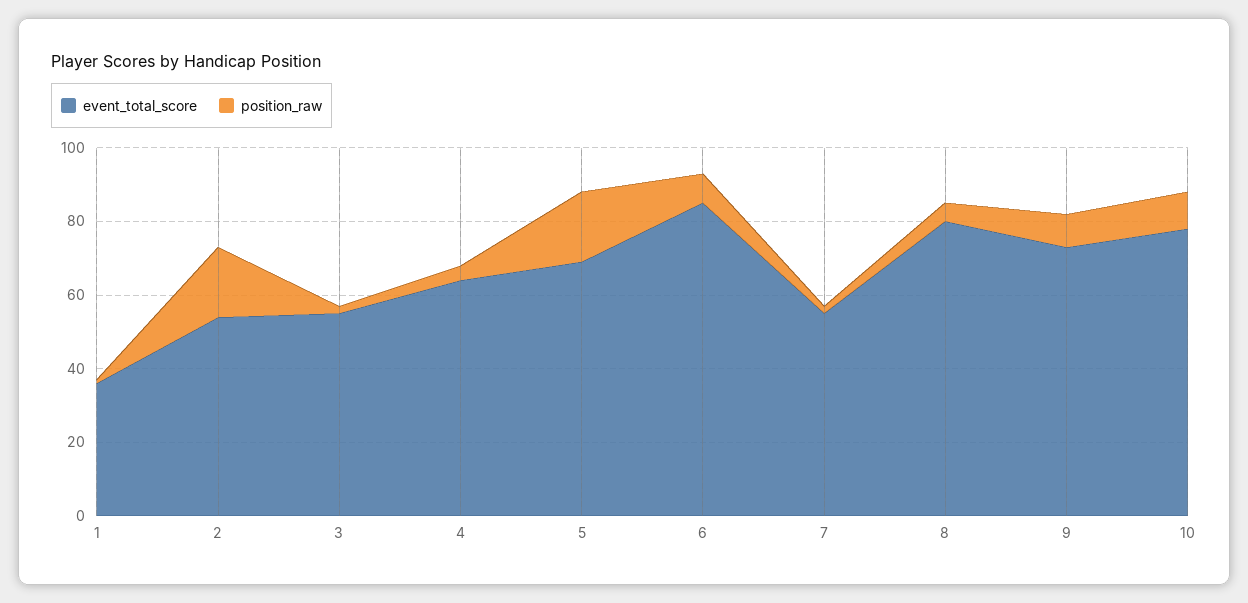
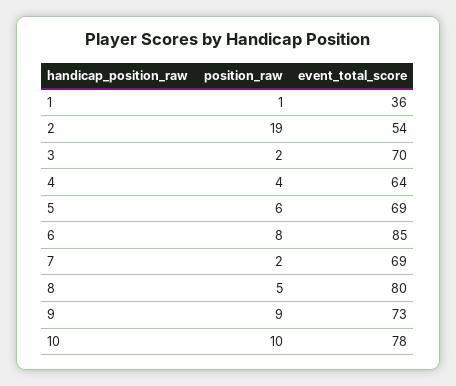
  {
    "event_total_score": {
      "1": 36,
      "2": 54,
-     "3": 55,
+     "3": 70,
      "4": 64,
      "5": 69,
      "6": 85,
-     "7": 55,
+     "7": 69,
      "8": 80,
      "9": 73,
      "10": 78
    },
    "position_raw": {
      "1": 1,
      "2": 19,
      "3": 2,
      "4": 4,
-     "5": 20,
+     "5": 6,
      "6": 8,
      "7": 2,
      "8": 5,
      "9": 9,
      "10": 10
    }
  }

